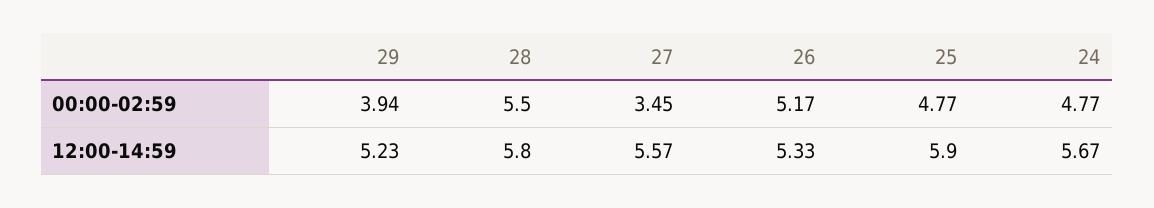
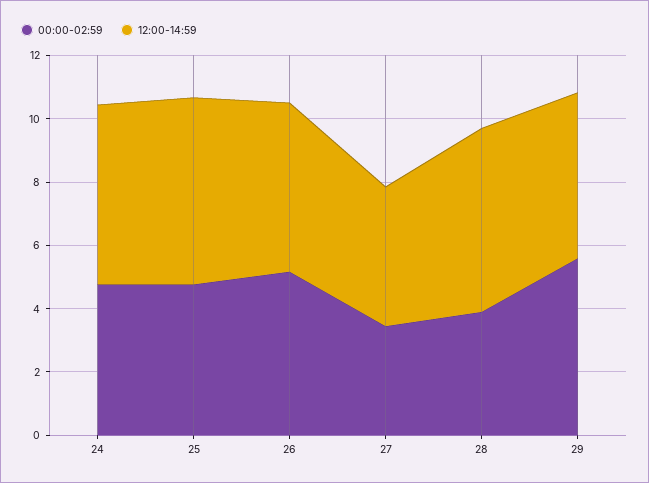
  {
    "00:00-02:59": {
-     "29": 3.94,
+     "29": 5.5,
-     "28": 5.5,
+     "28": 4,
      "27": 3.45,
      "26": 5.17,
      "25": 4.77,
      "24": 4.77
    },
    "12:00-14:59": {
      "29": 5.23,
      "28": 5.8,
-     "27": 5.57,
+     "27": 4.5,
      "26": 5.33,
      "25": 5.9,
      "24": 5.67
    }
  }

